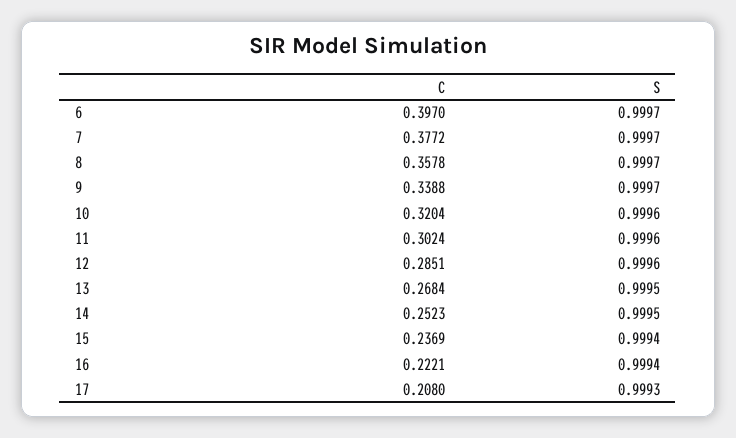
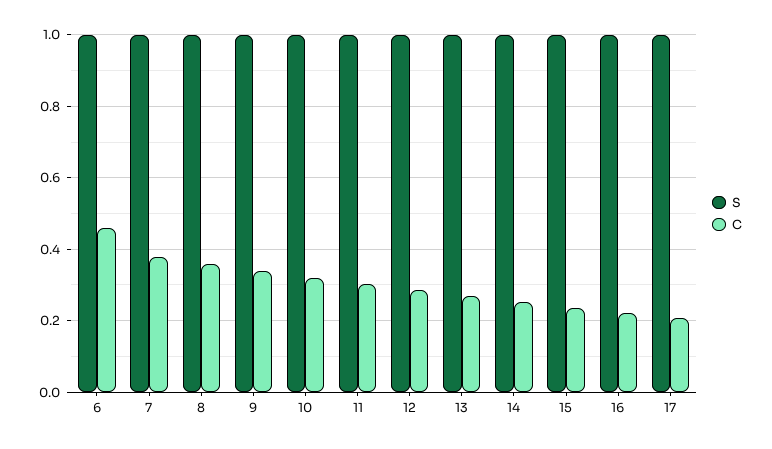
  {
    "C": {
-     "6": 0.397,
+     "6": 0.46,
      "7": 0.3772,
      "8": 0.3578,
      "9": 0.3388,
      "10": 0.3204,
      "11": 0.3024,
      "12": 0.2851,
      "13": 0.2684,
      "14": 0.2523,
      "15": 0.2369,
      "16": 0.2221,
      "17": 0.208
    },
    "S": {
      "6": 0.9997,
      "7": 0.9997,
      "8": 0.9997,
      "9": 0.9997,
      "10": 0.9996,
      "11": 0.9996,
      "12": 0.9996,
      "13": 0.9995,
      "14": 0.9995,
      "15": 0.9994,
      "16": 0.9994,
      "17": 0.9993
    }
  }

